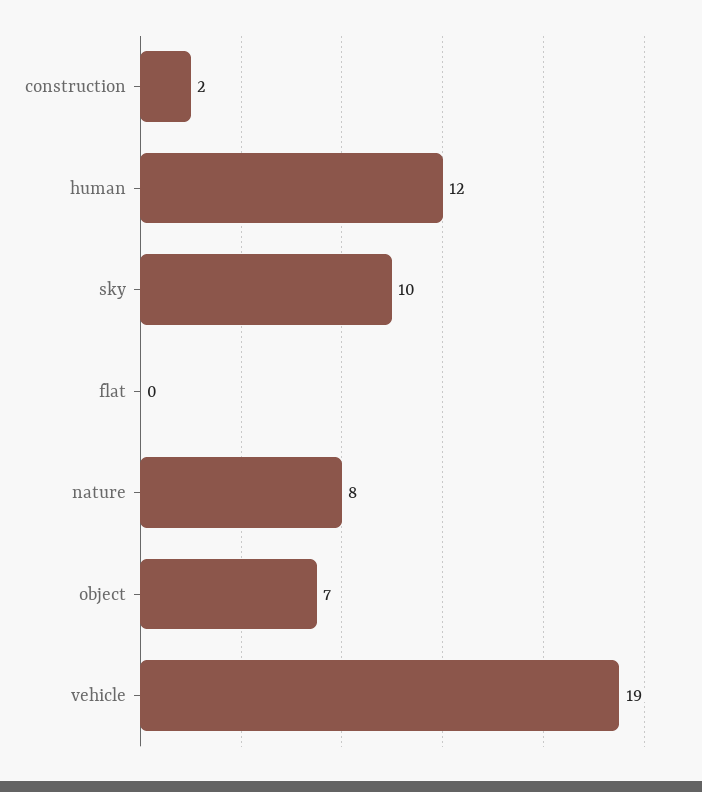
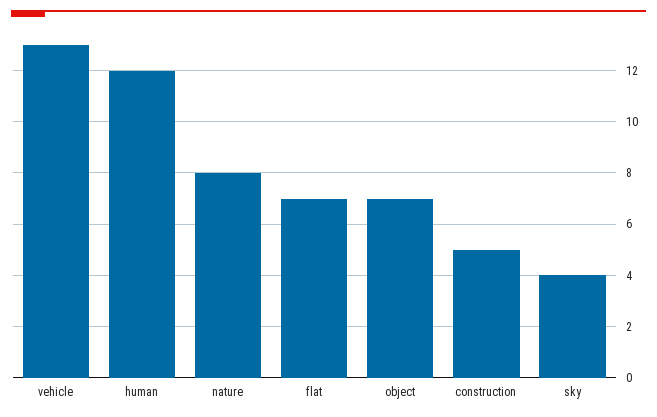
  {
-   "construction": 2,
+   "construction": 5,
    "human": 12,
-   "sky": 10,
+   "sky": 4,
-   "flat": 0,
+   "flat": 7,
    "nature": 8,
    "object": 7,
-   "vehicle": 19
+   "vehicle": 13
  }

